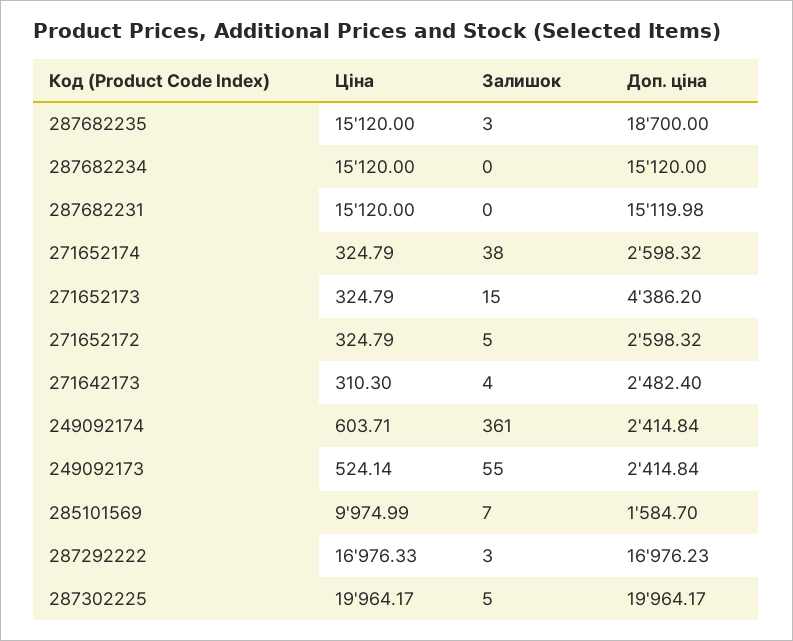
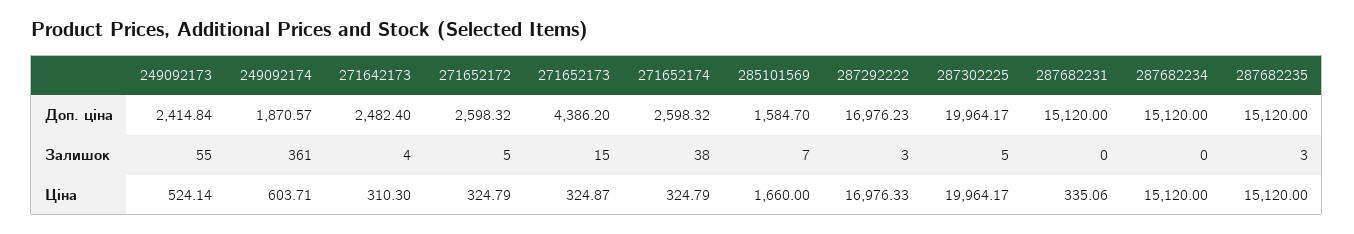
  {
    "Ціна": {
      "287682235": 15120,
      "287682234": 15120,
-     "287682231": 15120,
+     "287682231": 335.06,
      "271652174": 324.79,
-     "271652173": 324.79,
+     "271652173": 324.87,
      "271652172": 324.79,
      "271642173": 310.3,
      "249092174": 603.71,
      "249092173": 524.14,
-     "285101569": 9974.99,
+     "285101569": 1660,
      "287292222": 16976.33,
      "287302225": 19964.17
    },
    "Залишок": {
      "287682235": 3,
      "287682234": 0,
      "287682231": 0,
      "271652174": 38,
      "271652173": 15,
      "271652172": 5,
      "271642173": 4,
      "249092174": 361,
      "249092173": 55,
      "285101569": 7,
      "287292222": 3,
      "287302225": 5
    },
    "Доп. ціна": {
-     "287682235": 18700,
+     "287682235": 15120,
      "287682234": 15120,
-     "287682231": 15119.98,
+     "287682231": 15120,
      "271652174": 2598.32,
      "271652173": 4386.2,
      "271652172": 2598.32,
      "271642173": 2482.4,
-     "249092174": 2414.84,
+     "249092174": 1870.57,
      "249092173": 2414.84,
      "285101569": 1584.7,
      "287292222": 16976.23,
      "287302225": 19964.17
    }
  }

